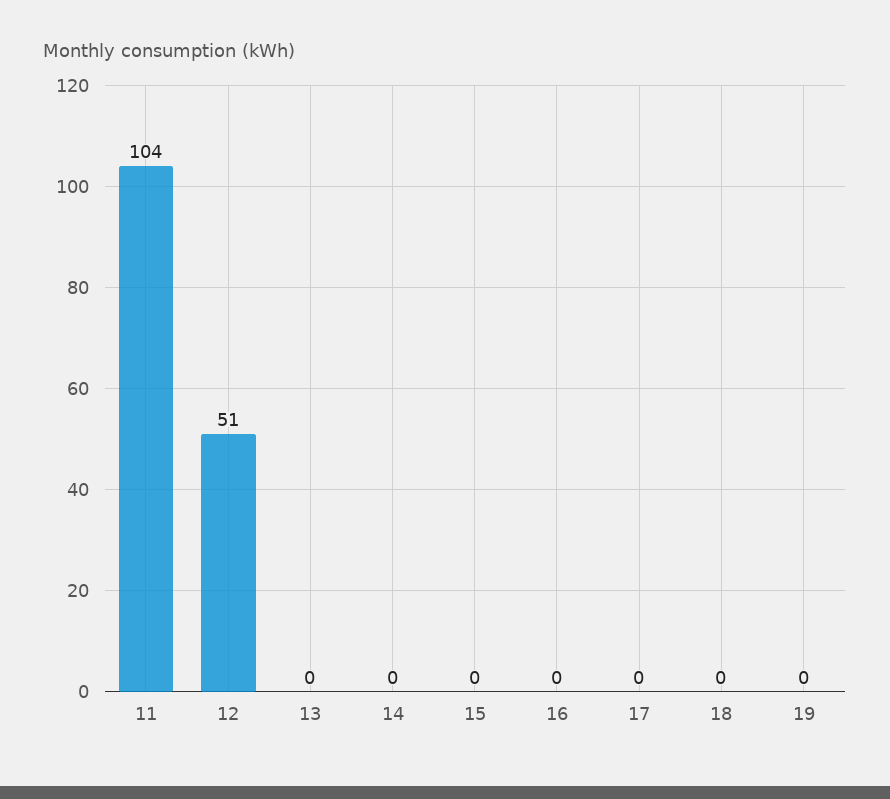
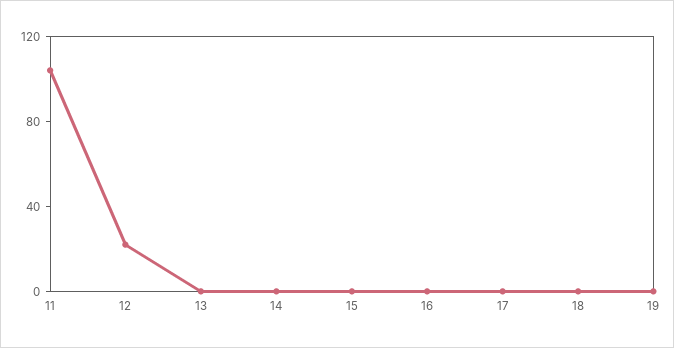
  {
    "11": 104,
-   "12": 51,
+   "12": 20,
    "13": 0,
    "14": 0,
    "15": 0,
    "16": 0,
    "17": 0,
    "18": 0,
    "19": 0
  }

